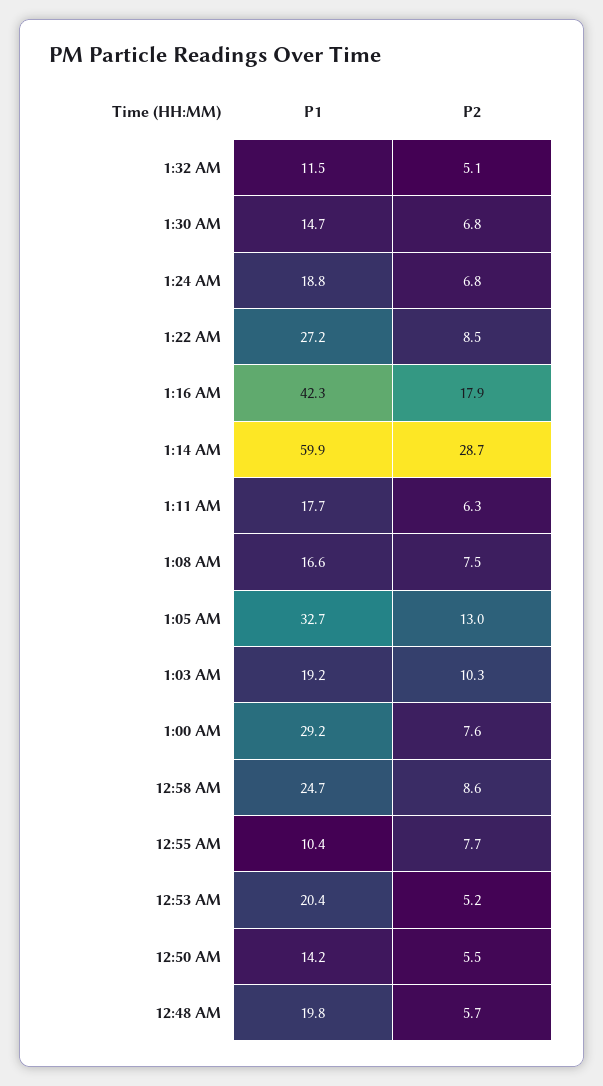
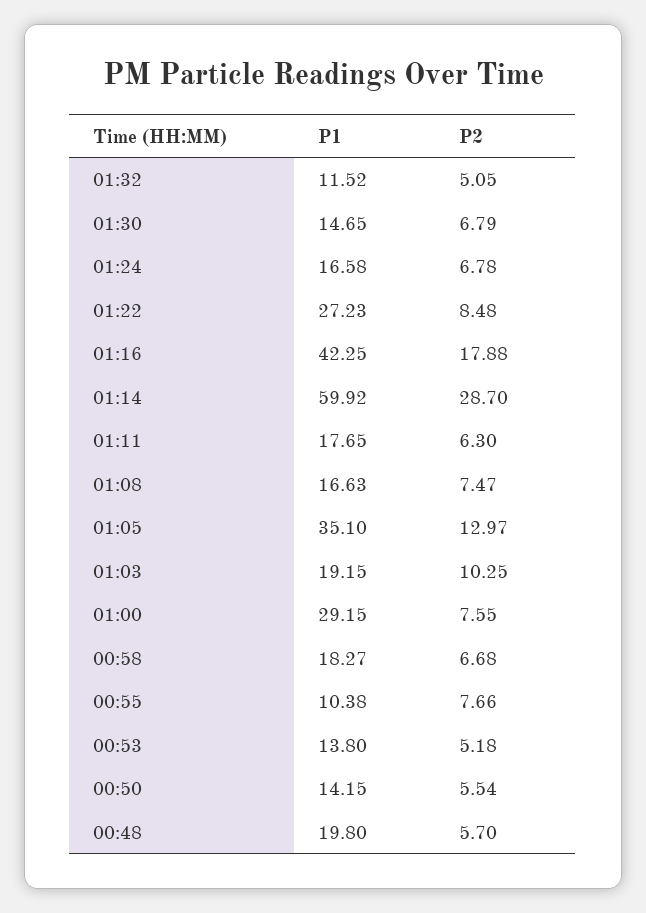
  {
    "P1": {
      "1:32 AM": 11.52,
      "1:30 AM": 14.65,
-     "1:24 AM": 18.8,
+     "1:24 AM": 16.58,
      "1:22 AM": 27.23,
      "1:16 AM": 42.25,
      "1:14 AM": 59.92,
      "1:11 AM": 17.65,
      "1:08 AM": 16.63,
-     "1:05 AM": 32.7,
+     "1:05 AM": 35.1,
      "1:03 AM": 19.15,
      "1:00 AM": 29.15,
-     "12:58 AM": 24.7,
+     "12:58 AM": 18.27,
      "12:55 AM": 10.38,
-     "12:53 AM": 20.4,
+     "12:53 AM": 13.8,
      "12:50 AM": 14.15,
      "12:48 AM": 19.8
    },
    "P2": {
      "1:32 AM": 5.05,
      "1:30 AM": 6.79,
      "1:24 AM": 6.78,
      "1:22 AM": 8.48,
      "1:16 AM": 17.88,
      "1:14 AM": 28.7,
      "1:11 AM": 6.3,
      "1:08 AM": 7.47,
      "1:05 AM": 12.97,
      "1:03 AM": 10.25,
      "1:00 AM": 7.55,
-     "12:58 AM": 8.6,
+     "12:58 AM": 6.68,
      "12:55 AM": 7.66,
      "12:53 AM": 5.18,
      "12:50 AM": 5.54,
      "12:48 AM": 5.7
    }
  }

